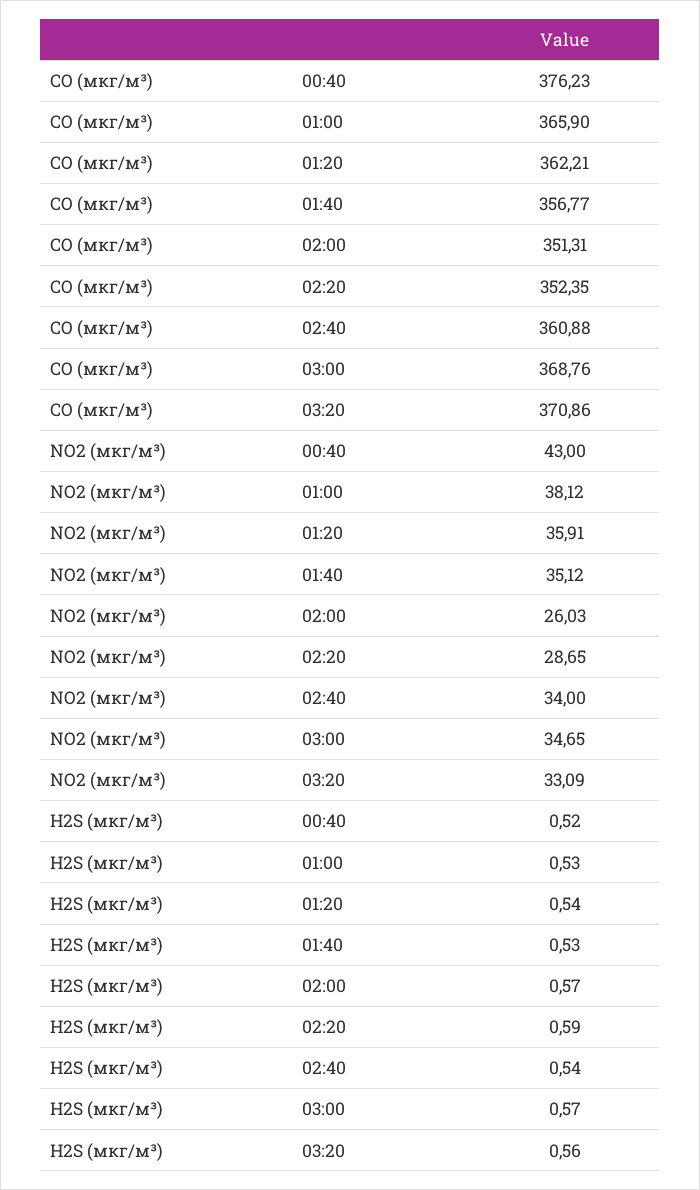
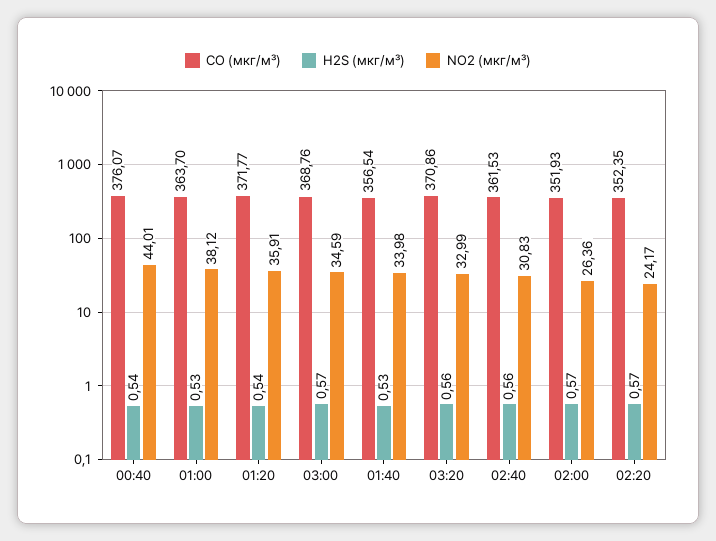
  {
    "CO (мкг/м³)": {
-     "00:40": 376.23,
+     "00:40": 376.07,
-     "01:00": 365.9,
+     "01:00": 363.7,
-     "01:20": 362.21,
+     "01:20": 371.77,
-     "01:40": 356.77,
+     "01:40": 356.54,
-     "02:00": 351.31,
+     "02:00": 351.93,
      "02:20": 352.35,
-     "02:40": 360.88,
+     "02:40": 361.53,
      "03:00": 368.76,
      "03:20": 370.86
    },
    "NO2 (мкг/м³)": {
-     "00:40": 43,
+     "00:40": 44.01,
      "01:00": 38.12,
      "01:20": 35.91,
-     "01:40": 35.12,
+     "01:40": 33.98,
-     "02:00": 26.03,
+     "02:00": 26.36,
-     "02:20": 28.65,
+     "02:20": 24.17,
-     "02:40": 34,
+     "02:40": 30.83,
-     "03:00": 34.65,
+     "03:00": 34.59,
-     "03:20": 33.09
+     "03:20": 32.99
    },
    "H2S (мкг/м³)": {
-     "00:40": 0.52,
+     "00:40": 0.54,
      "01:00": 0.53,
      "01:20": 0.54,
      "01:40": 0.53,
      "02:00": 0.57,
-     "02:20": 0.59,
+     "02:20": 0.57,
-     "02:40": 0.54,
+     "02:40": 0.56,
      "03:00": 0.57,
      "03:20": 0.56
    }
  }

